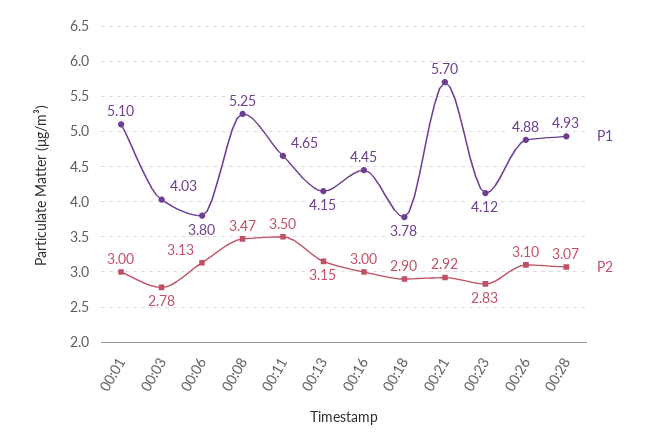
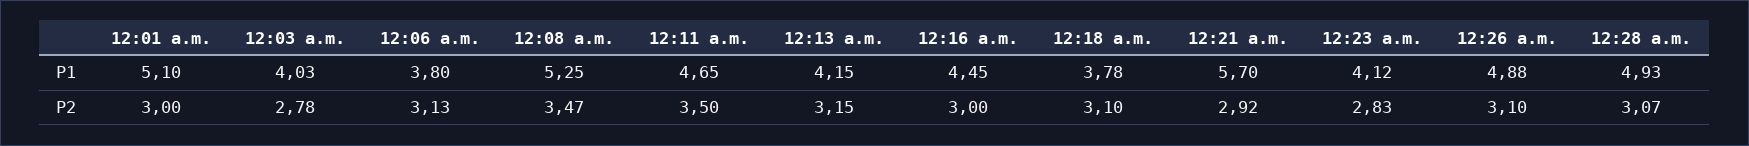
  {
    "P1": {
      "00:01": 5.1,
      "00:03": 4.03,
      "00:06": 3.8,
      "00:08": 5.25,
      "00:11": 4.65,
      "00:13": 4.15,
      "00:16": 4.45,
      "00:18": 3.78,
      "00:21": 5.7,
      "00:23": 4.12,
      "00:26": 4.88,
      "00:28": 4.93
    },
    "P2": {
      "00:01": 3,
      "00:03": 2.78,
      "00:06": 3.13,
      "00:08": 3.47,
      "00:11": 3.5,
      "00:13": 3.15,
      "00:16": 3,
-     "00:18": 2.9,
+     "00:18": 3.1,
      "00:21": 2.92,
      "00:23": 2.83,
      "00:26": 3.1,
      "00:28": 3.07
    }
  }

